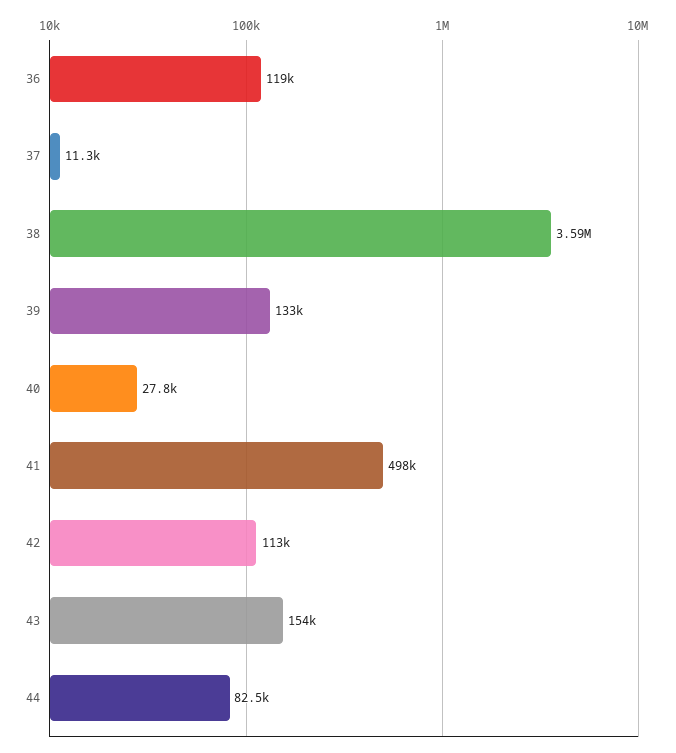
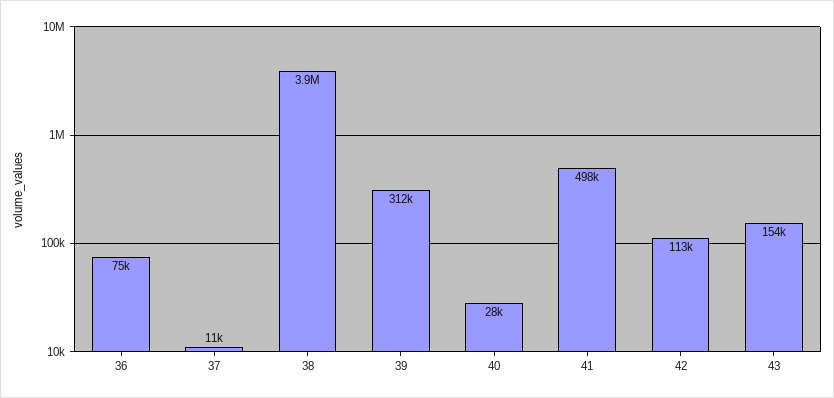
  {
-   "36": 119000,
+   "36": 75000,
    "37": 11300,
-   "38": 3590000,
+   "38": 3900000,
-   "39": 133000,
+   "39": 312000,
    "40": 27800,
    "41": 498000,
    "42": 113000,
-   "43": 154000,
+   "43": 154000
-   "44": 82500
  }

